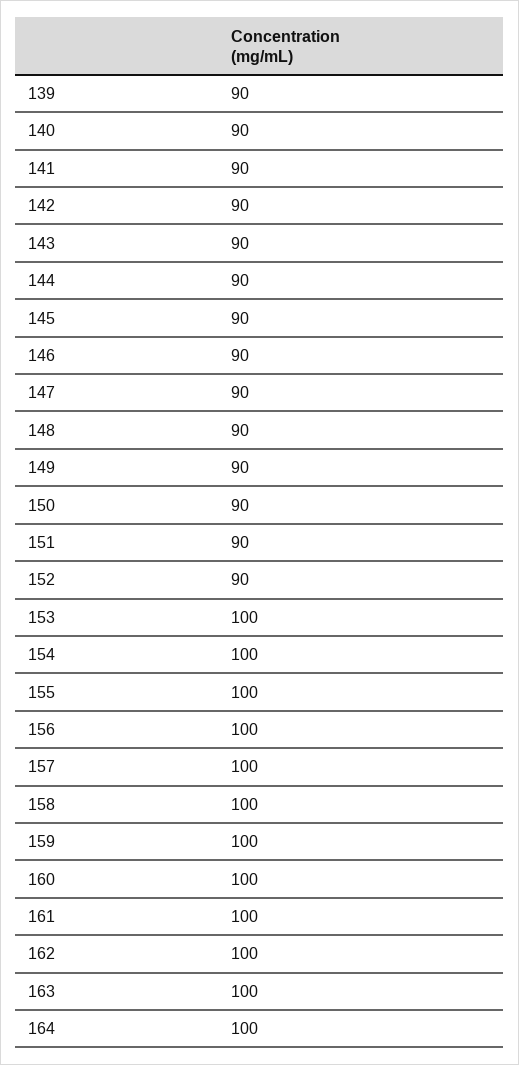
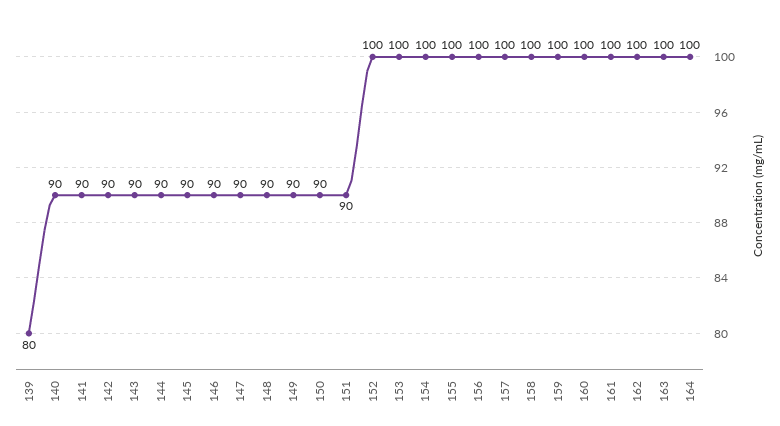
  {
-   "139": 90,
+   "139": 80,
    "140": 90,
    "141": 90,
    "142": 90,
    "143": 90,
    "144": 90,
    "145": 90,
    "146": 90,
    "147": 90,
    "148": 90,
    "149": 90,
    "150": 90,
    "151": 90,
-   "152": 90,
+   "152": 100,
    "153": 100,
    "154": 100,
    "155": 100,
    "156": 100,
    "157": 100,
    "158": 100,
    "159": 100,
    "160": 100,
    "161": 100,
    "162": 100,
    "163": 100,
    "164": 100
  }

